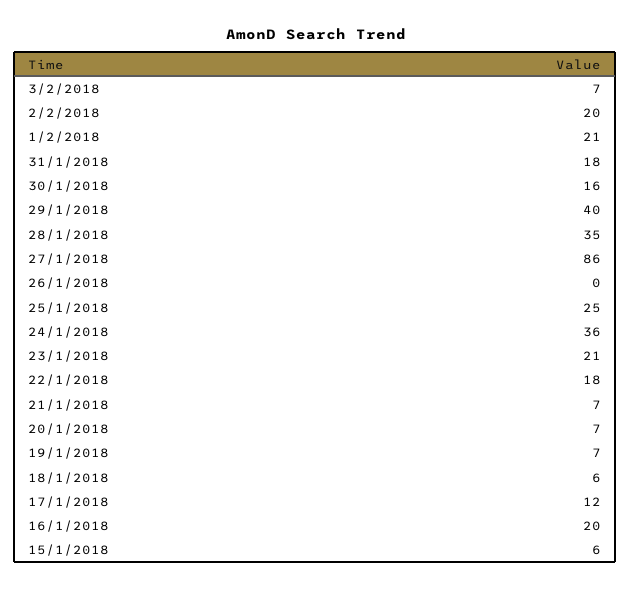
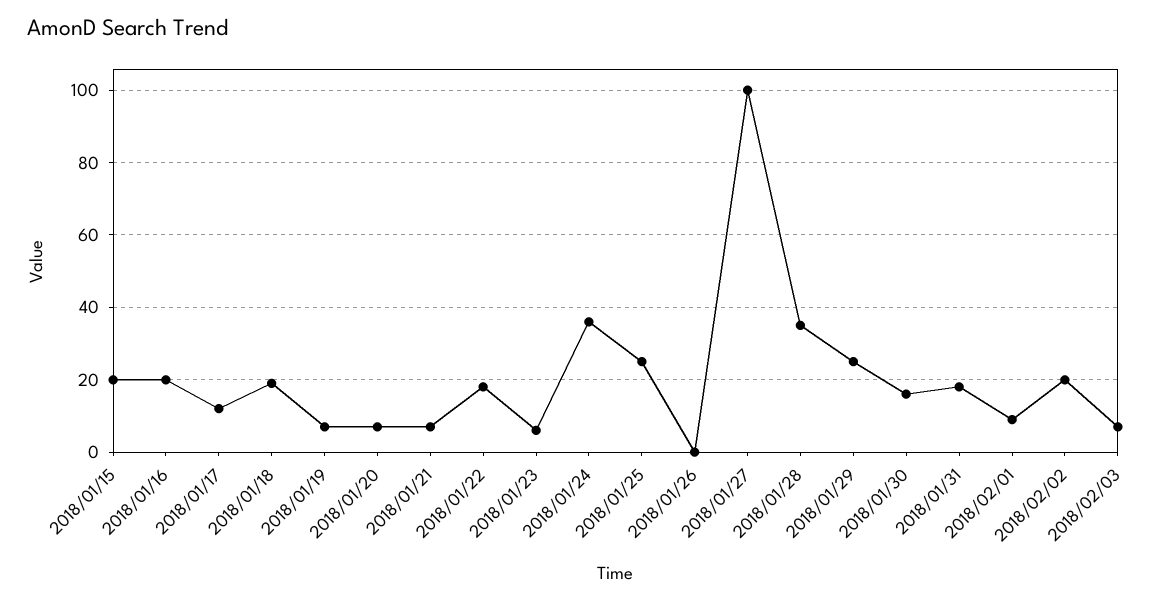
  {
    "3/2/2018": 7,
    "2/2/2018": 20,
-   "1/2/2018": 21,
+   "1/2/2018": 10,
    "31/1/2018": 18,
    "30/1/2018": 16,
-   "29/1/2018": 40,
+   "29/1/2018": 25,
    "28/1/2018": 35,
-   "27/1/2018": 86,
+   "27/1/2018": 100,
    "26/1/2018": 0,
    "25/1/2018": 25,
    "24/1/2018": 36,
-   "23/1/2018": 21,
+   "23/1/2018": 5,
    "22/1/2018": 18,
    "21/1/2018": 7,
    "20/1/2018": 7,
    "19/1/2018": 7,
-   "18/1/2018": 6,
+   "18/1/2018": 20,
    "17/1/2018": 12,
    "16/1/2018": 20,
-   "15/1/2018": 6
+   "15/1/2018": 20
  }

